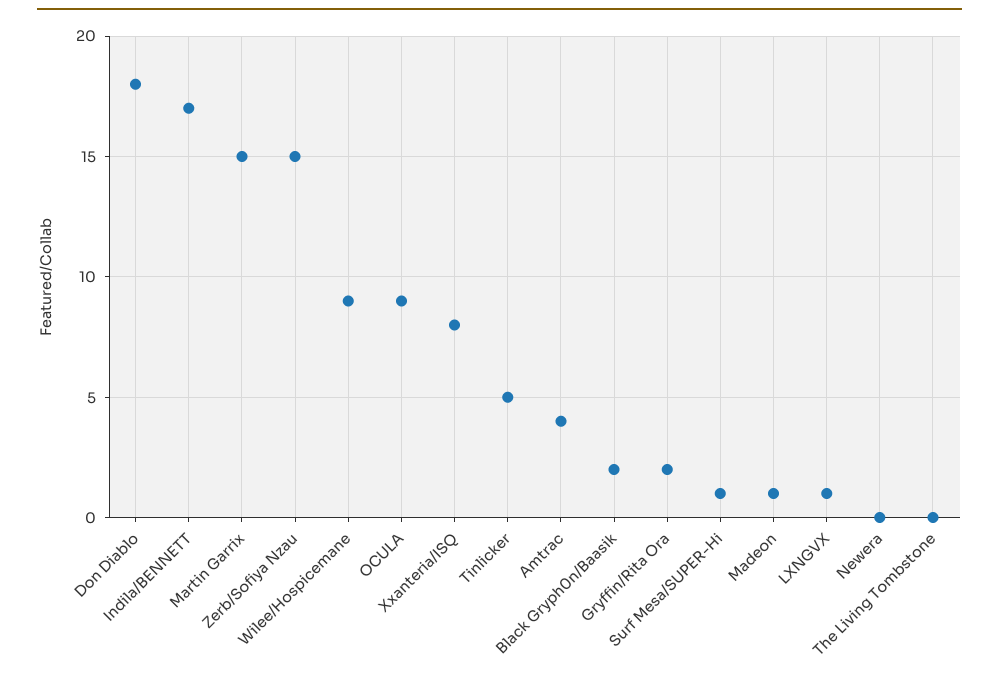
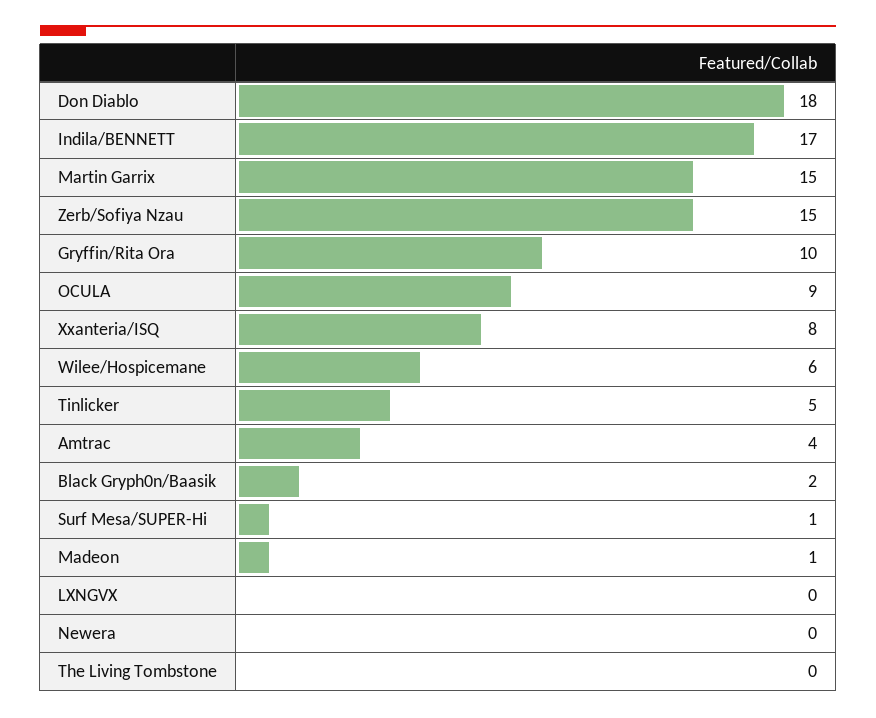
  {
    "Don Diablo": 18,
    "Indila/BENNETT": 17,
    "Martin Garrix": 15,
    "Zerb/Sofiya Nzau": 15,
-   "Wilee/Hospicemane": 9,
+   "Wilee/Hospicemane": 6,
    "OCULA": 9,
    "Xxanteria/ISQ": 8,
    "Tinlicker": 5,
    "Amtrac": 4,
    "Black Gryph0n/Baasik": 2,
-   "Gryffin/Rita Ora": 2,
+   "Gryffin/Rita Ora": 10,
    "Surf Mesa/SUPER-Hi": 1,
    "Madeon": 1,
-   "LXNGVX": 1,
+   "LXNGVX": 0,
    "Newera": 0,
    "The Living Tombstone": 0
  }

